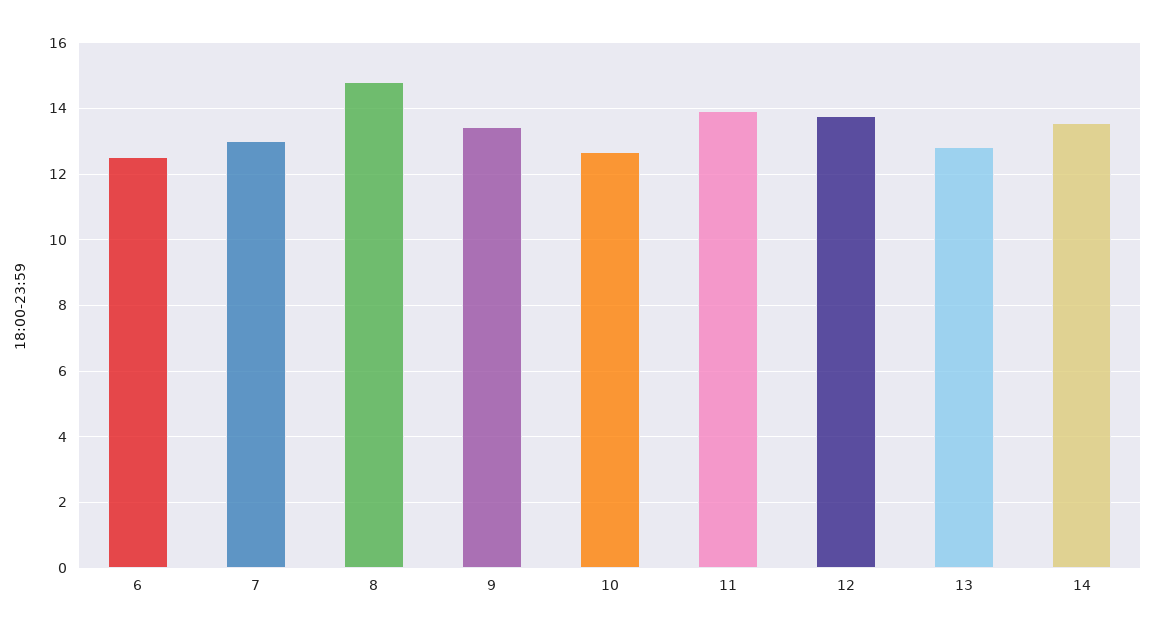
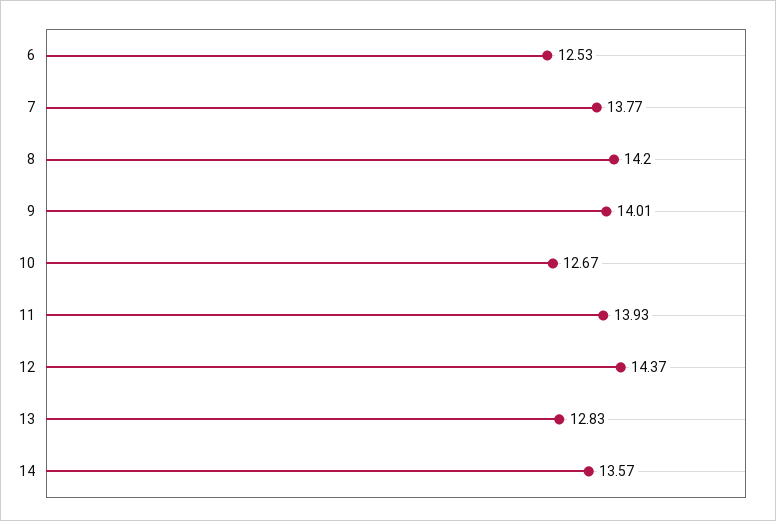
  {
    "6": 12.53,
-   "7": 13,
+   "7": 13.77,
-   "8": 14.8,
+   "8": 14.2,
-   "9": 13.4,
+   "9": 14.01,
    "10": 12.67,
    "11": 13.93,
-   "12": 13.8,
+   "12": 14.37,
    "13": 12.83,
    "14": 13.57
  }

